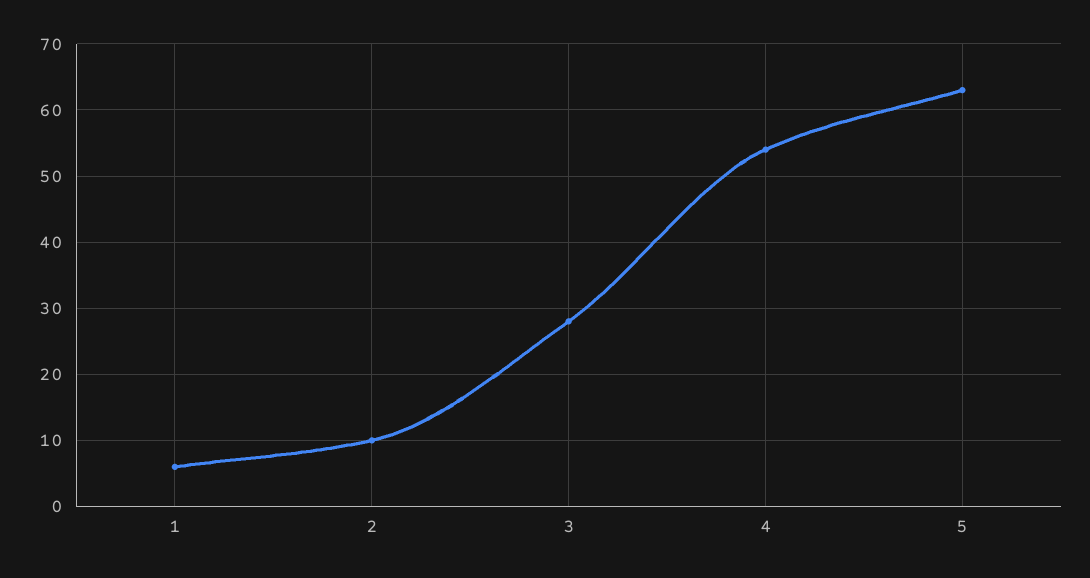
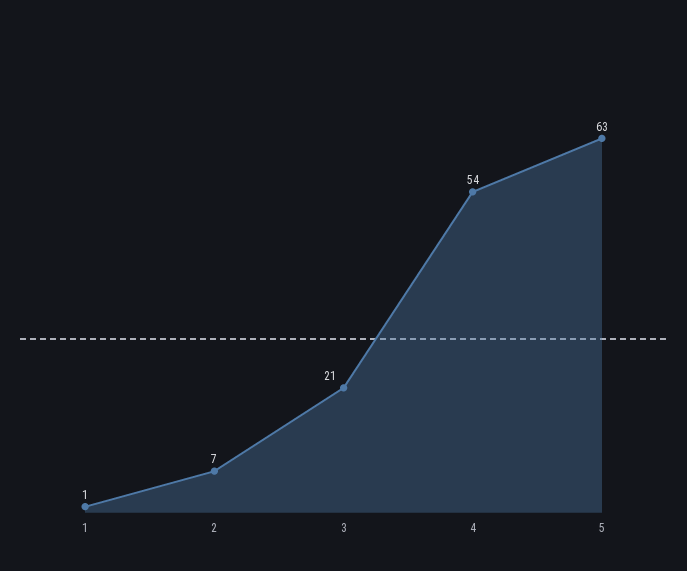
  {
-   "1": 6,
+   "1": 1,
-   "2": 10,
+   "2": 7,
-   "3": 28,
+   "3": 21,
    "4": 54,
    "5": 63
  }

